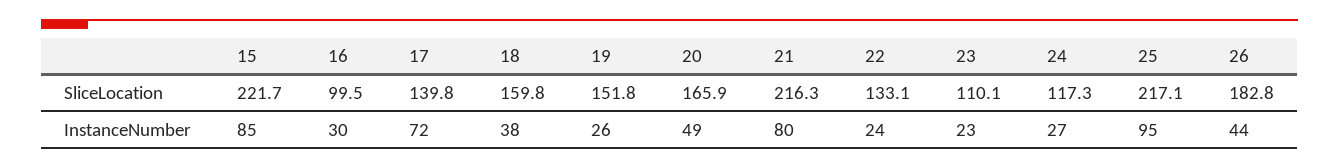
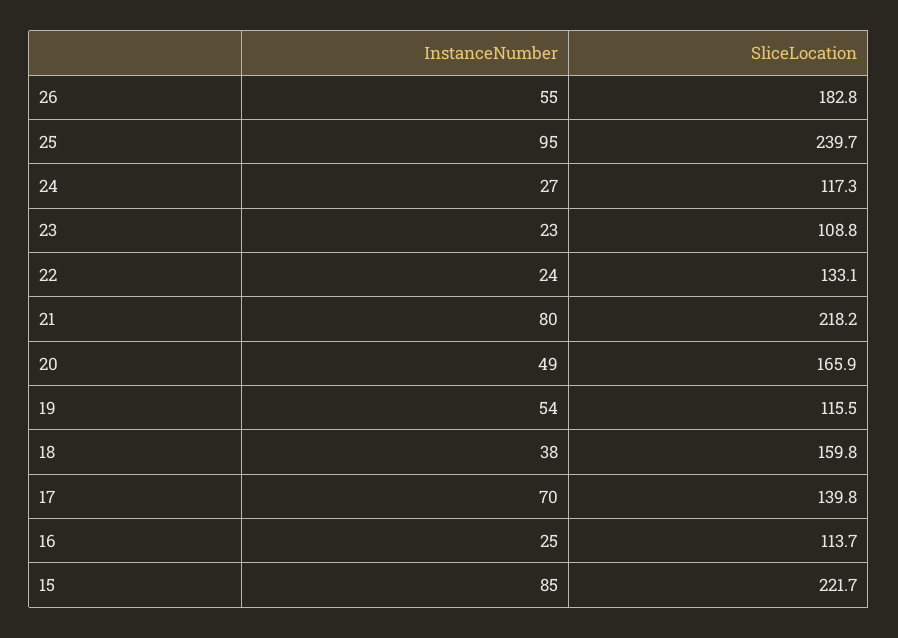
  {
    "15": {
      "SliceLocation": 221.7,
      "InstanceNumber": 85
    },
    "16": {
-     "SliceLocation": 99.5,
+     "SliceLocation": 113.7,
-     "InstanceNumber": 30
+     "InstanceNumber": 25
    },
    "17": {
      "SliceLocation": 139.8,
-     "InstanceNumber": 72
+     "InstanceNumber": 70
    },
    "18": {
      "SliceLocation": 159.8,
      "InstanceNumber": 38
    },
    "19": {
-     "SliceLocation": 151.8,
+     "SliceLocation": 115.5,
-     "InstanceNumber": 26
+     "InstanceNumber": 54
    },
    "20": {
      "SliceLocation": 165.9,
      "InstanceNumber": 49
    },
    "21": {
-     "SliceLocation": 216.3,
+     "SliceLocation": 218.2,
      "InstanceNumber": 80
    },
    "22": {
      "SliceLocation": 133.1,
      "InstanceNumber": 24
    },
    "23": {
-     "SliceLocation": 110.1,
+     "SliceLocation": 108.8,
      "InstanceNumber": 23
    },
    "24": {
      "SliceLocation": 117.3,
      "InstanceNumber": 27
    },
    "25": {
-     "SliceLocation": 217.1,
+     "SliceLocation": 239.7,
      "InstanceNumber": 95
    },
    "26": {
      "SliceLocation": 182.8,
-     "InstanceNumber": 44
+     "InstanceNumber": 55
    }
  }

